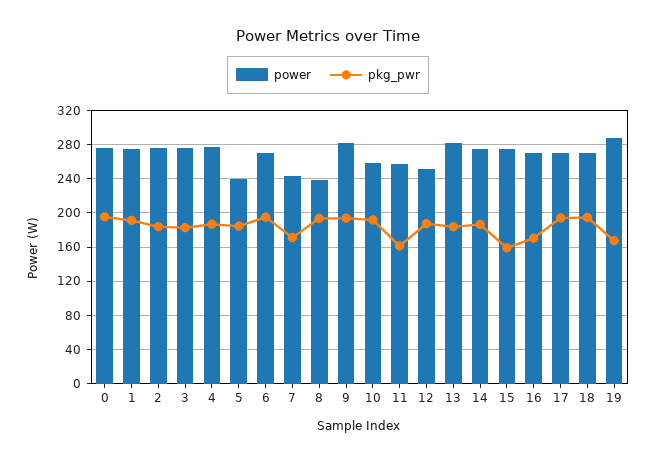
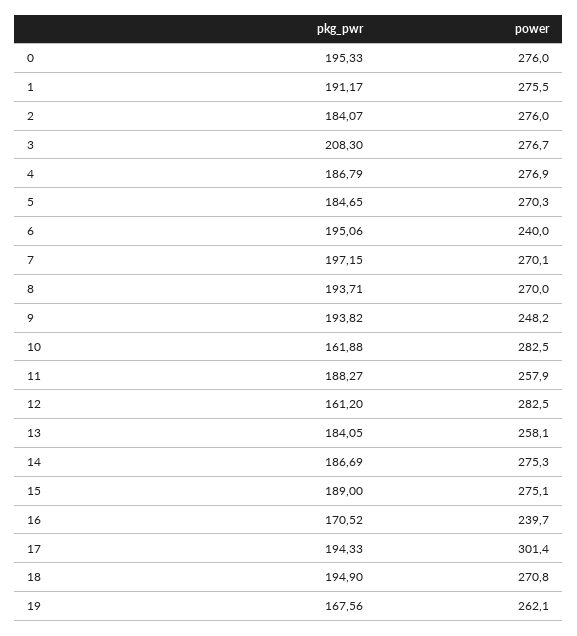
  {
    "power": {
      "0": 276,
      "1": 275.5,
      "2": 276,
      "3": 276.7,
      "4": 276.9,
-     "5": 240,
+     "5": 270.3,
-     "6": 270,
+     "6": 240,
-     "7": 240,
+     "7": 270.1,
-     "8": 240,
+     "8": 270,
-     "9": 280,
+     "9": 248.2,
-     "10": 260,
+     "10": 282.5,
      "11": 257.9,
-     "12": 250,
+     "12": 282.5,
-     "13": 280,
+     "13": 258.1,
      "14": 275.3,
      "15": 275.1,
-     "16": 270,
+     "16": 239.7,
-     "17": 270,
+     "17": 301.4,
      "18": 270.8,
-     "19": 290
+     "19": 262.1
    },
    "pkg_pwr": {
      "0": 195.33,
      "1": 191.17,
      "2": 184.07,
-     "3": 180,
+     "3": 208.3,
      "4": 186.79,
      "5": 184.65,
      "6": 195.06,
-     "7": 170,
+     "7": 197.15,
      "8": 193.71,
      "9": 193.82,
-     "10": 190,
+     "10": 161.88,
-     "11": 160,
+     "11": 188.27,
-     "12": 190,
+     "12": 161.2,
      "13": 184.05,
      "14": 186.69,
-     "15": 160,
+     "15": 189,
      "16": 170.52,
      "17": 194.33,
      "18": 194.9,
      "19": 167.56
    }
  }

